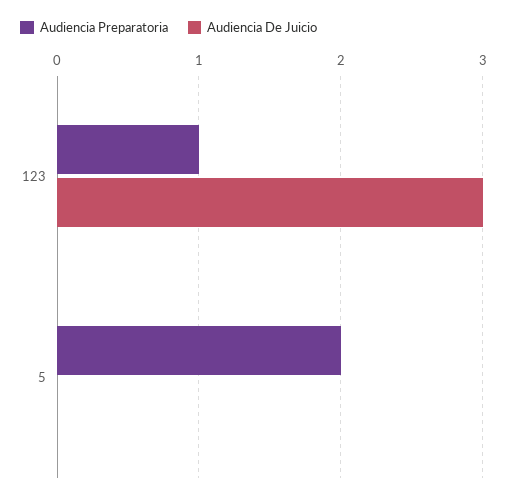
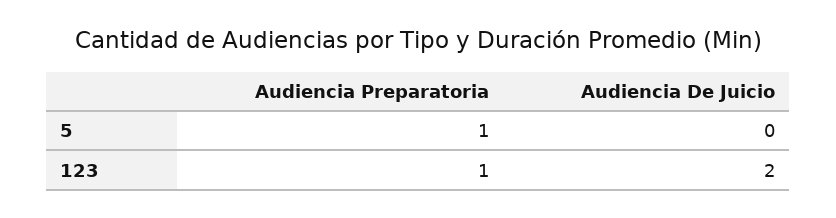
  {
    "Audiencia Preparatoria": {
      "123": 1,
-     "5": 2
+     "5": 1
    },
    "Audiencia De Juicio": {
-     "123": 3,
+     "123": 2,
      "5": 0
    }
  }

